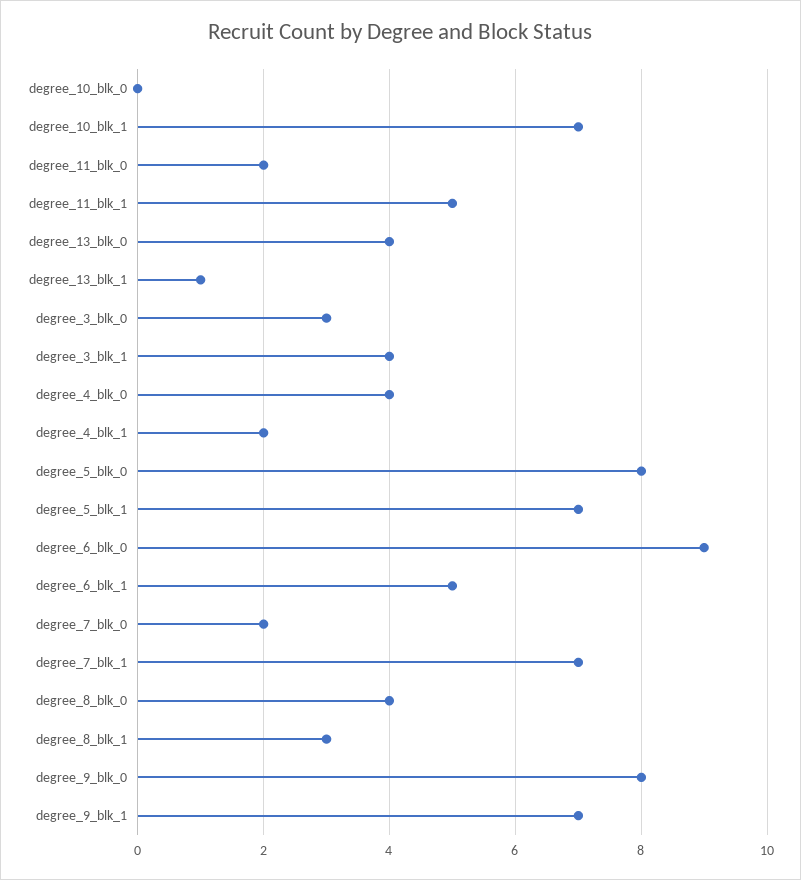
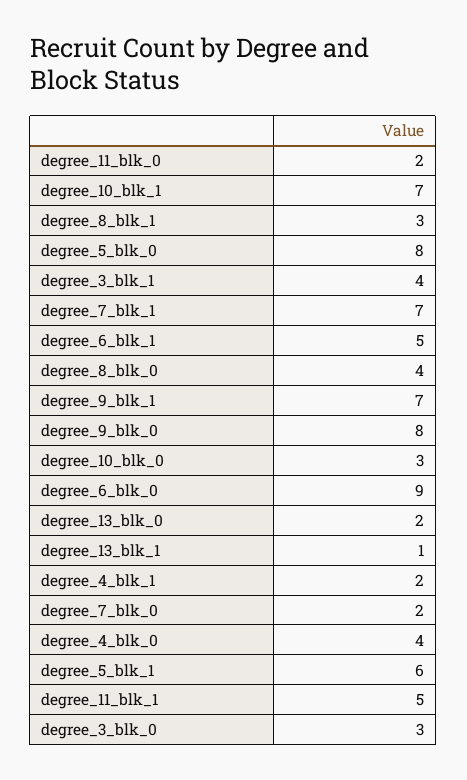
  {
-   "degree_10_blk_0": 0,
+   "degree_10_blk_0": 3,
    "degree_10_blk_1": 7,
    "degree_11_blk_0": 2,
    "degree_11_blk_1": 5,
-   "degree_13_blk_0": 4,
+   "degree_13_blk_0": 2,
    "degree_13_blk_1": 1,
    "degree_3_blk_0": 3,
    "degree_3_blk_1": 4,
    "degree_4_blk_0": 4,
    "degree_4_blk_1": 2,
    "degree_5_blk_0": 8,
-   "degree_5_blk_1": 7,
+   "degree_5_blk_1": 6,
    "degree_6_blk_0": 9,
    "degree_6_blk_1": 5,
    "degree_7_blk_0": 2,
    "degree_7_blk_1": 7,
    "degree_8_blk_0": 4,
    "degree_8_blk_1": 3,
    "degree_9_blk_0": 8,
    "degree_9_blk_1": 7
  }

